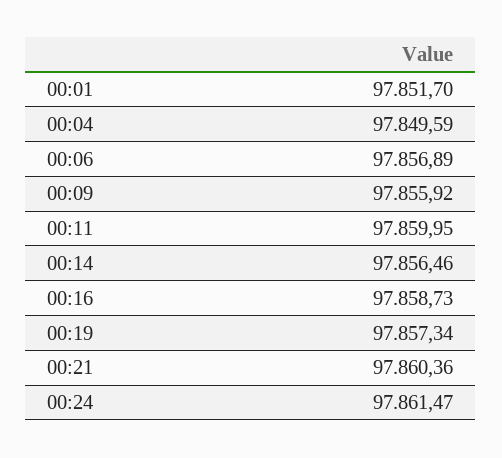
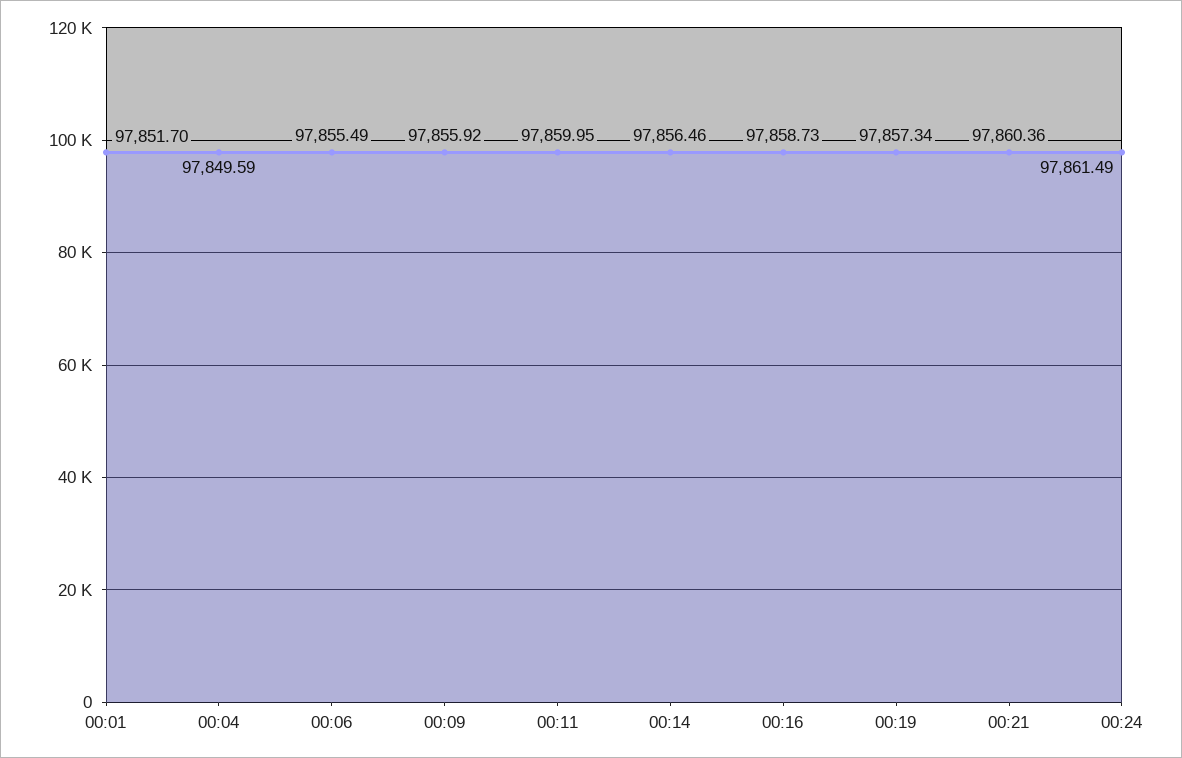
  {
    "00:01": 97851.7,
    "00:04": 97849.59,
-   "00:06": 97856.89,
+   "00:06": 97855.49,
    "00:09": 97855.92,
    "00:11": 97859.95,
    "00:14": 97856.46,
    "00:16": 97858.73,
    "00:19": 97857.34,
    "00:21": 97860.36,
-   "00:24": 97861.47
+   "00:24": 97861.49
  }

